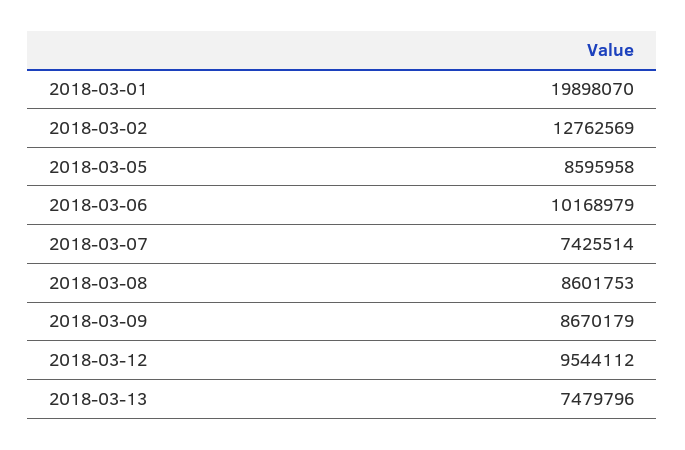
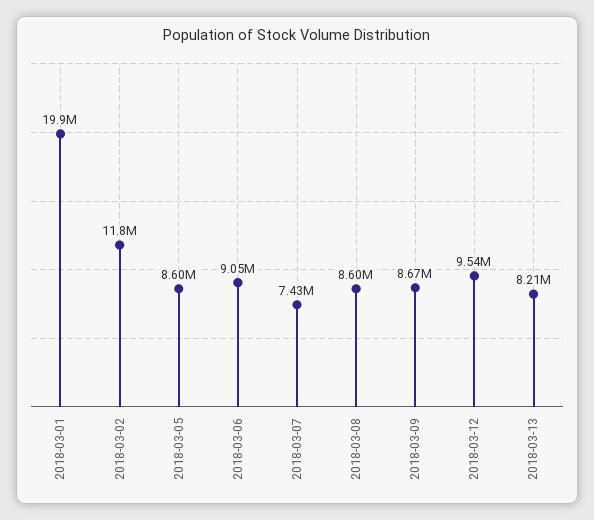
  {
    "2018-03-01": 19898070,
-   "2018-03-02": 12762569,
+   "2018-03-02": 11800000,
    "2018-03-05": 8595958,
-   "2018-03-06": 10168979,
+   "2018-03-06": 9050000,
    "2018-03-07": 7425514,
    "2018-03-08": 8601753,
    "2018-03-09": 8670179,
    "2018-03-12": 9544112,
-   "2018-03-13": 7479796
+   "2018-03-13": 8210000
  }

